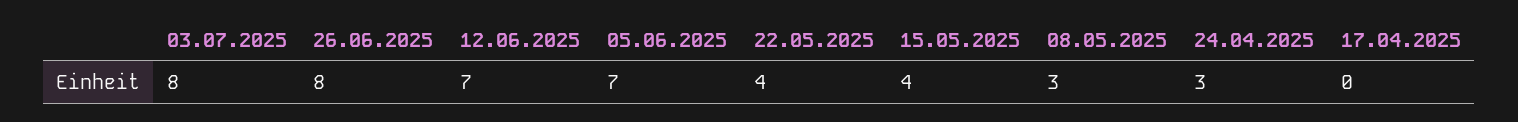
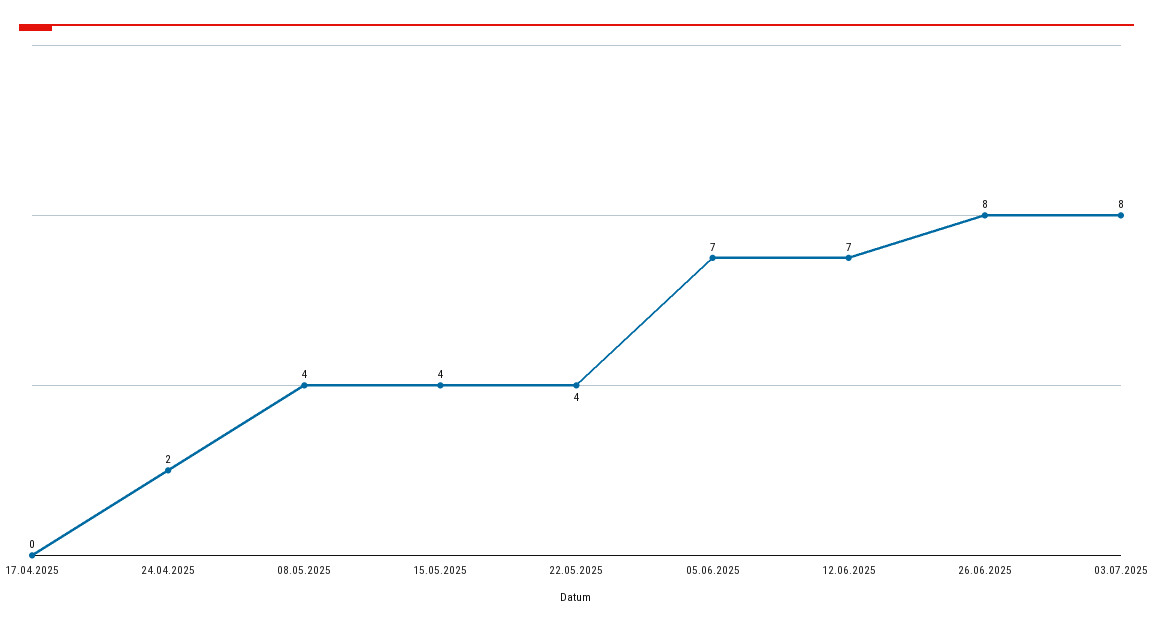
  {
    "03.07.2025": 8,
    "26.06.2025": 8,
    "12.06.2025": 7,
    "05.06.2025": 7,
    "22.05.2025": 4,
    "15.05.2025": 4,
-   "08.05.2025": 3,
+   "08.05.2025": 4,
-   "24.04.2025": 3,
+   "24.04.2025": 2,
    "17.04.2025": 0
  }

